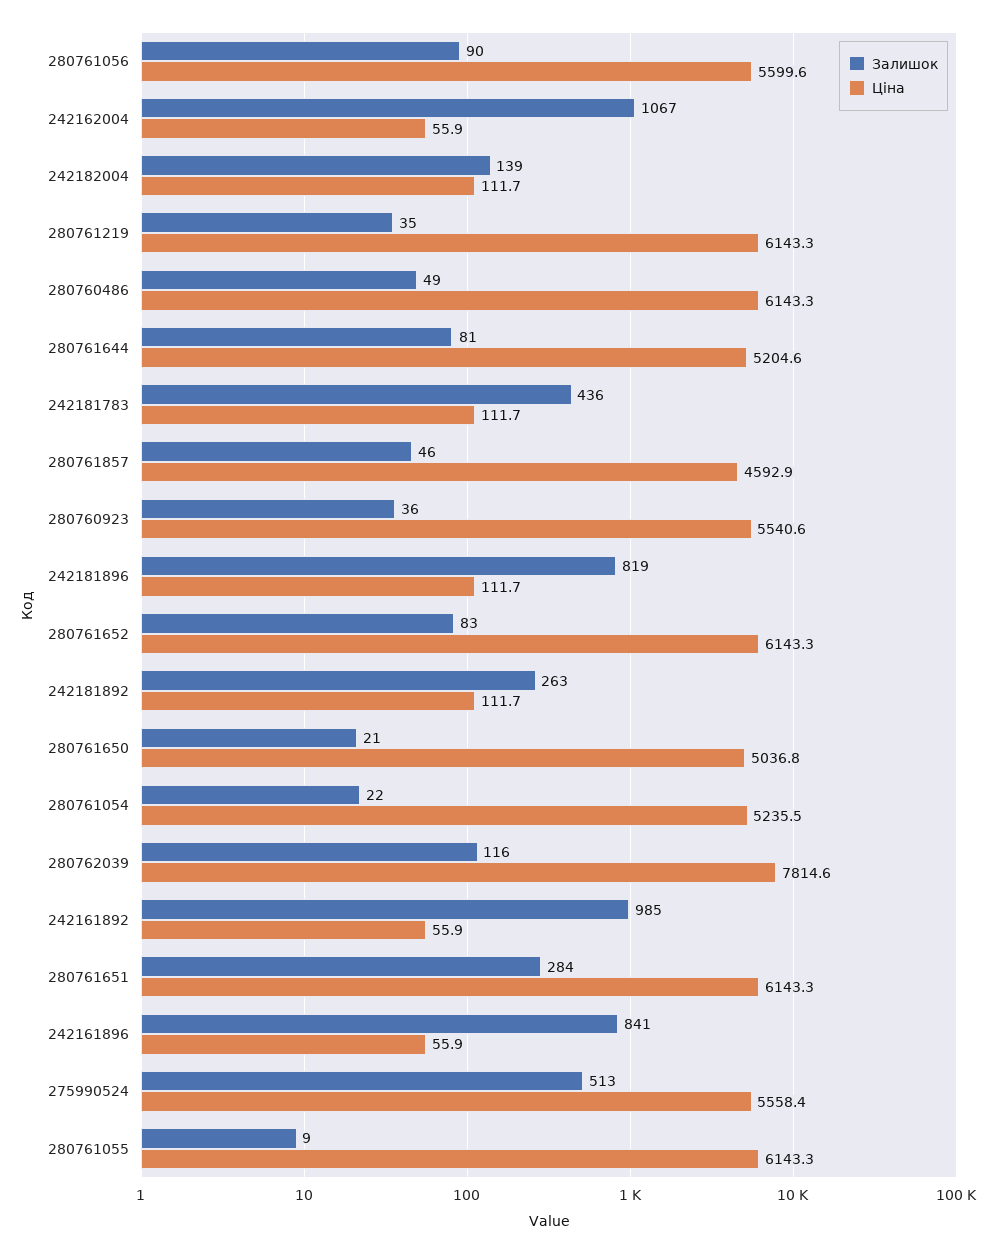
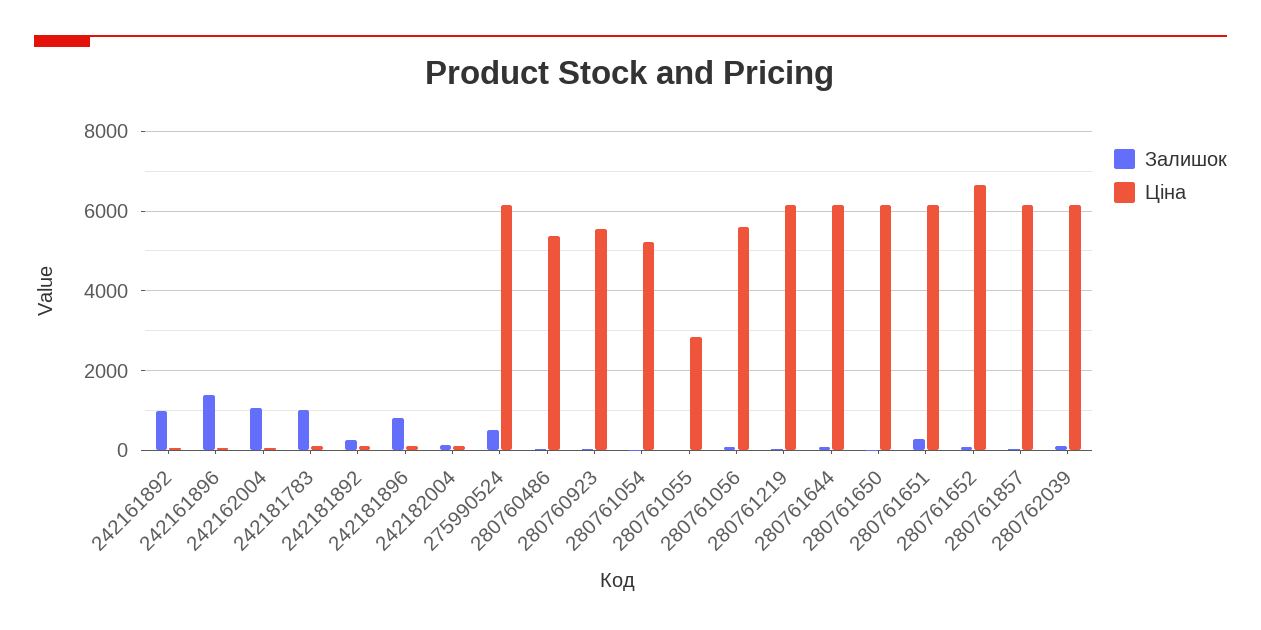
  {
    "Залишок": {
      "280761056": 90,
      "242162004": 1067,
      "242182004": 139,
      "280761219": 35,
      "280760486": 49,
      "280761644": 81,
-     "242181783": 436,
+     "242181783": 1000,
      "280761857": 46,
      "280760923": 36,
      "242181896": 819,
      "280761652": 83,
      "242181892": 263,
      "280761650": 21,
      "280761054": 22,
      "280762039": 116,
      "242161892": 985,
      "280761651": 284,
-     "242161896": 841,
+     "242161896": 1400,
      "275990524": 513,
      "280761055": 9
    },
    "Ціна": {
      "280761056": 5599.6,
      "242162004": 55.9,
      "242182004": 111.7,
      "280761219": 6143.3,
-     "280760486": 6143.3,
+     "280760486": 5400,
-     "280761644": 5204.6,
+     "280761644": 6200,
      "242181783": 111.7,
-     "280761857": 4592.9,
+     "280761857": 6200,
      "280760923": 5540.6,
      "242181896": 111.7,
-     "280761652": 6143.3,
+     "280761652": 6600,
      "242181892": 111.7,
-     "280761650": 5036.8,
+     "280761650": 6200,
      "280761054": 5235.5,
-     "280762039": 7814.6,
+     "280762039": 6200,
      "242161892": 55.9,
      "280761651": 6143.3,
      "242161896": 55.9,
-     "275990524": 5558.4,
+     "275990524": 6200,
-     "280761055": 6143.3
+     "280761055": 2800
    }
  }

